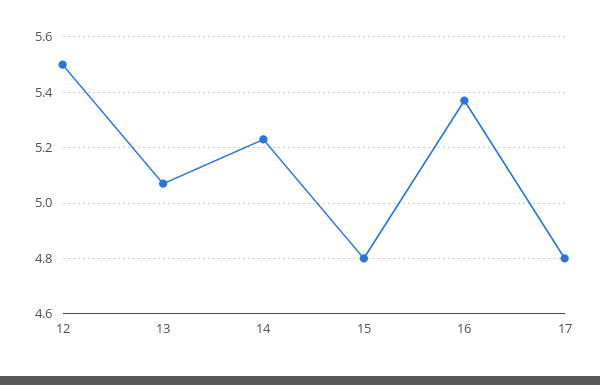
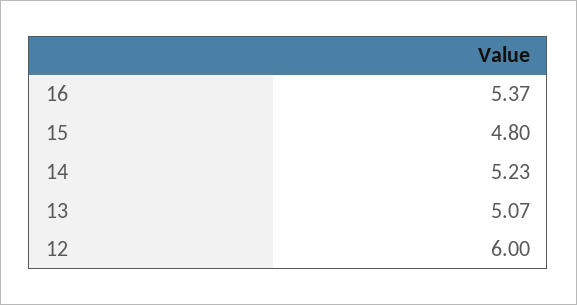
  {
-   "12": 5.5,
+   "12": 6,
    "13": 5.07,
    "14": 5.23,
    "15": 4.8,
-   "16": 5.37,
+   "16": 5.37
-   "17": 4.8
  }

